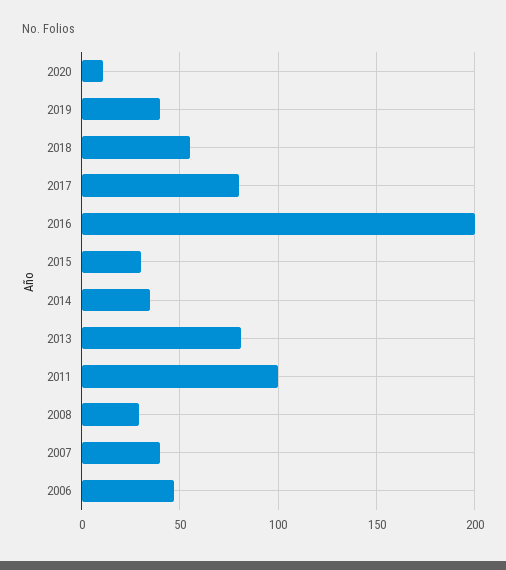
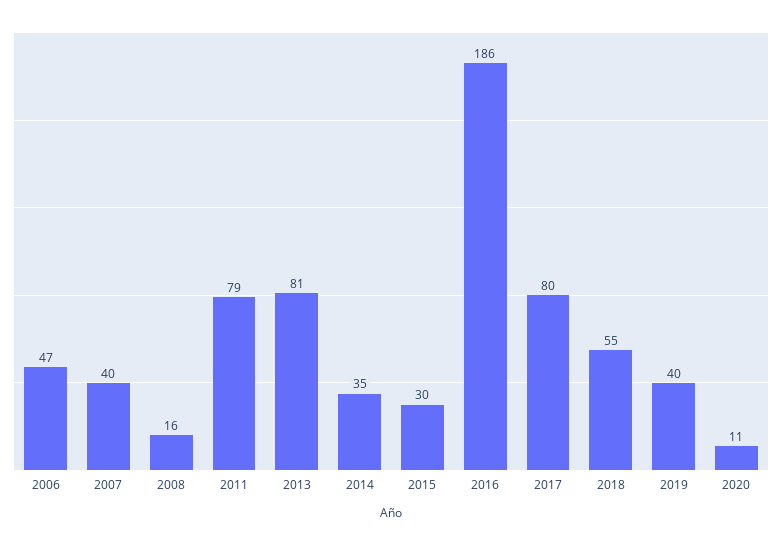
  {
    "2020": 11,
    "2019": 40,
    "2018": 55,
    "2017": 80,
-   "2016": 200,
+   "2016": 186,
    "2015": 30,
    "2014": 35,
    "2013": 81,
-   "2011": 100,
+   "2011": 79,
-   "2008": 30,
+   "2008": 16,
    "2007": 40,
    "2006": 47
  }

